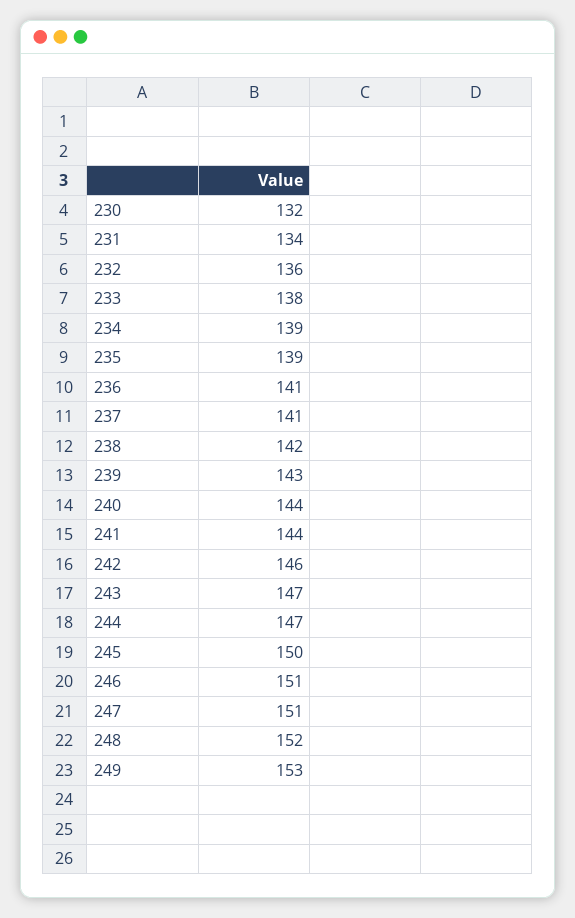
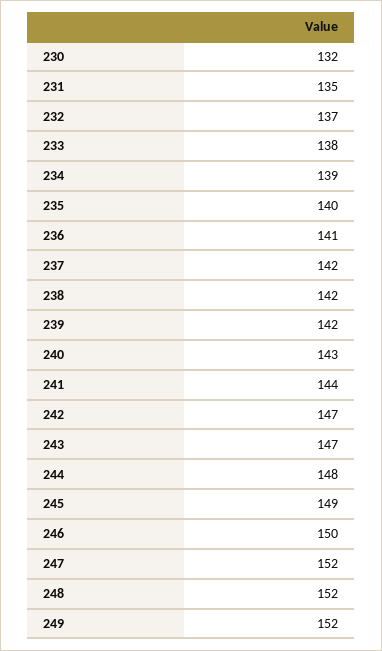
  {
    "230": 132,
-   "231": 134,
+   "231": 135,
-   "232": 136,
+   "232": 137,
    "233": 138,
    "234": 139,
-   "235": 139,
+   "235": 140,
    "236": 141,
-   "237": 141,
+   "237": 142,
    "238": 142,
-   "239": 143,
+   "239": 142,
-   "240": 144,
+   "240": 143,
    "241": 144,
-   "242": 146,
+   "242": 147,
    "243": 147,
-   "244": 147,
+   "244": 148,
-   "245": 150,
+   "245": 149,
-   "246": 151,
+   "246": 150,
-   "247": 151,
+   "247": 152,
    "248": 152,
-   "249": 153
+   "249": 152
  }

